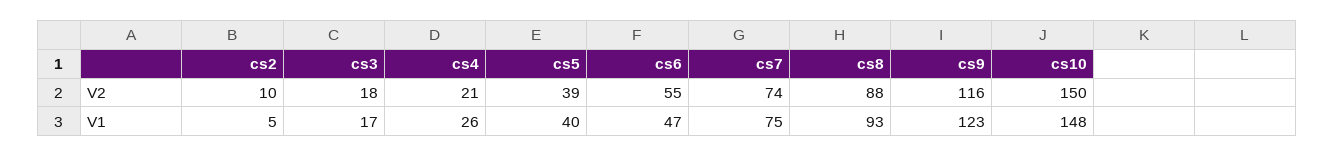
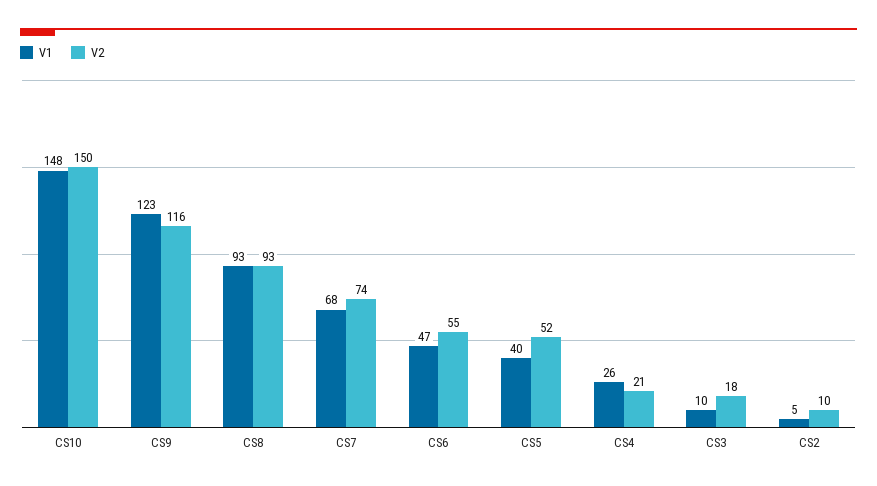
  {
    "V2": {
      "cs2": 10,
      "cs3": 18,
      "cs4": 21,
-     "cs5": 39,
+     "cs5": 52,
      "cs6": 55,
      "cs7": 74,
-     "cs8": 88,
+     "cs8": 93,
      "cs9": 116,
      "cs10": 150
    },
    "V1": {
      "cs2": 5,
-     "cs3": 17,
+     "cs3": 10,
      "cs4": 26,
      "cs5": 40,
      "cs6": 47,
-     "cs7": 75,
+     "cs7": 68,
      "cs8": 93,
      "cs9": 123,
      "cs10": 148
    }
  }

